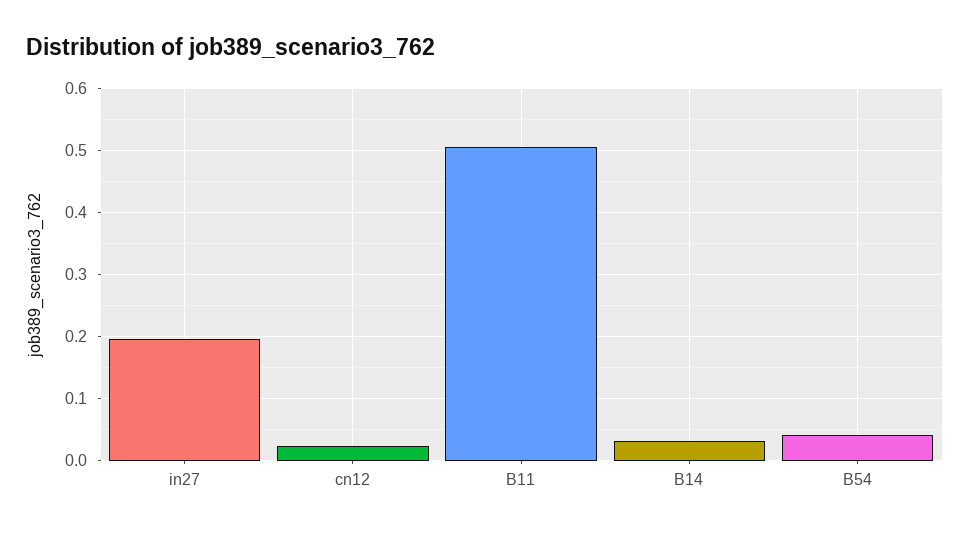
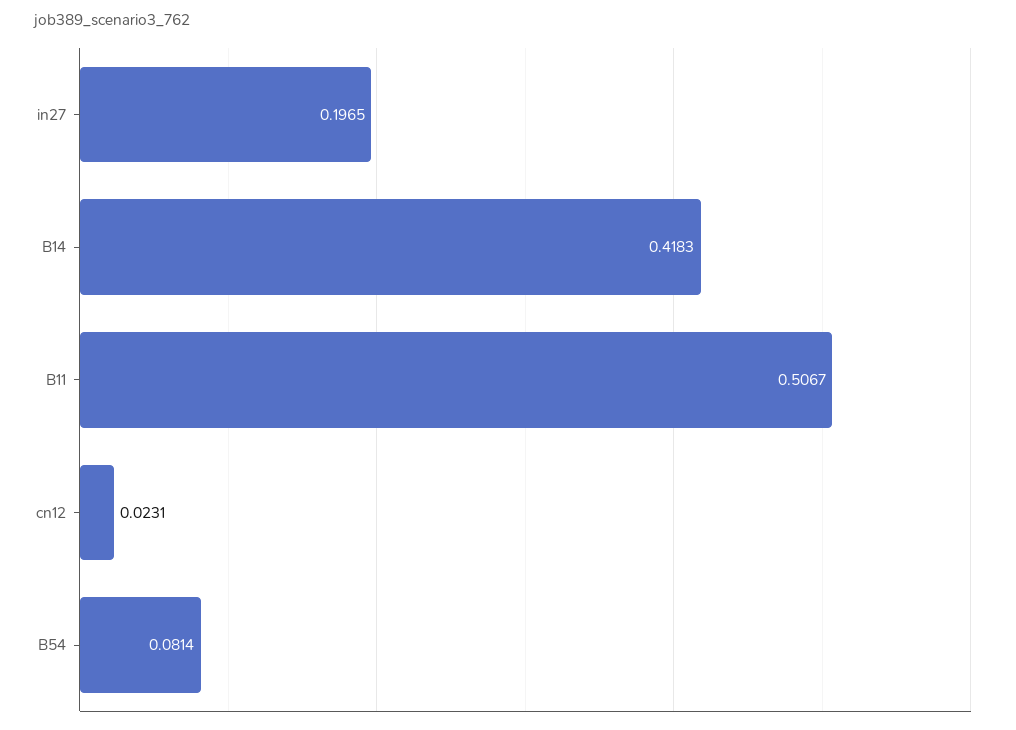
  {
    "in27": 0.1965,
    "cn12": 0.0231,
    "B11": 0.5067,
-   "B14": 0.03,
+   "B14": 0.4183,
-   "B54": 0.04
+   "B54": 0.0814
  }

